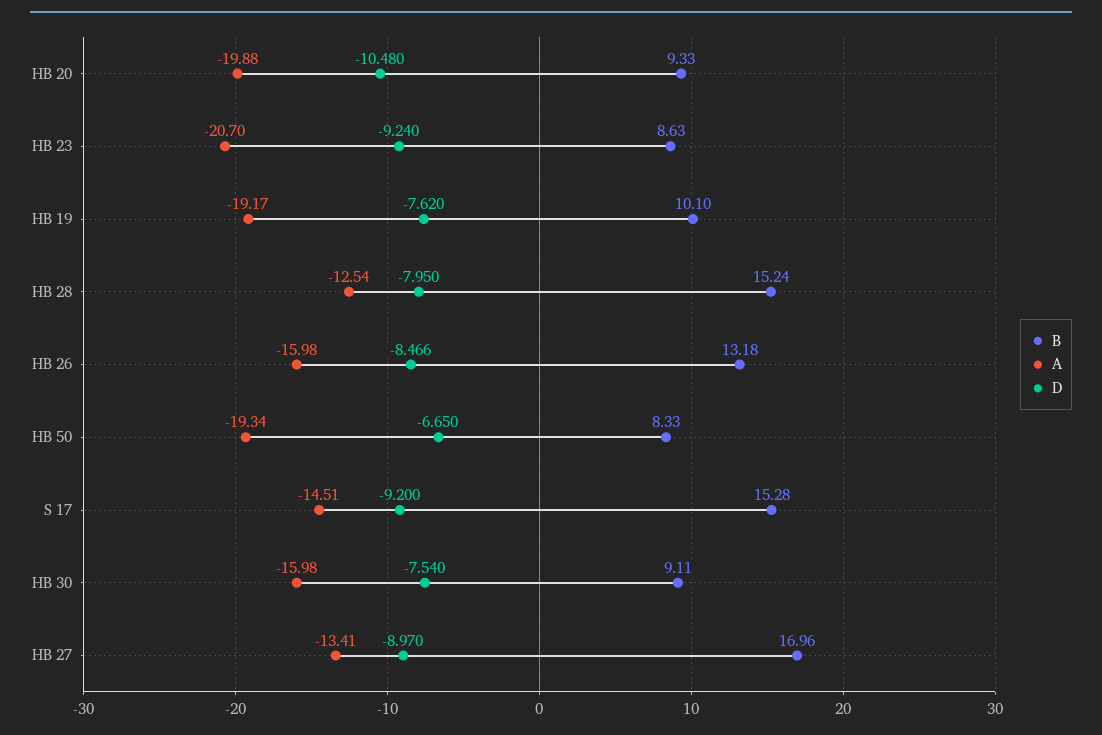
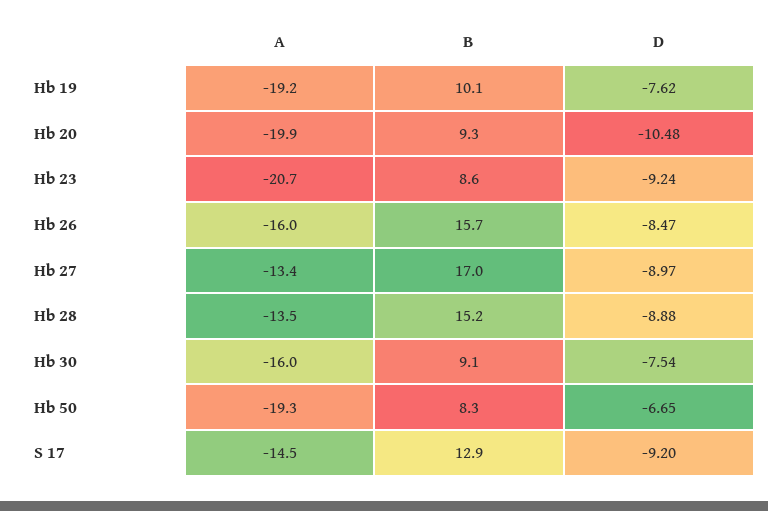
  {
    "B": {
      "HB 20": 9.33,
      "HB 23": 8.63,
      "HB 19": 10.1,
      "HB 28": 15.24,
-     "HB 26": 13.18,
+     "HB 26": 15.7,
      "HB 50": 8.33,
-     "S 17": 15.28,
+     "S 17": 12.9,
      "HB 30": 9.11,
      "HB 27": 16.96
    },
    "A": {
      "HB 20": -19.88,
      "HB 23": -20.7,
      "HB 19": -19.17,
-     "HB 28": -12.54,
+     "HB 28": -13.5,
      "HB 26": -15.98,
      "HB 50": -19.34,
      "S 17": -14.51,
      "HB 30": -15.98,
      "HB 27": -13.41
    },
    "D": {
      "HB 20": -10.48,
      "HB 23": -9.24,
      "HB 19": -7.62,
-     "HB 28": -7.95,
+     "HB 28": -8.88,
      "HB 26": -8.466,
      "HB 50": -6.65,
      "S 17": -9.2,
      "HB 30": -7.54,
      "HB 27": -8.97
    }
  }

